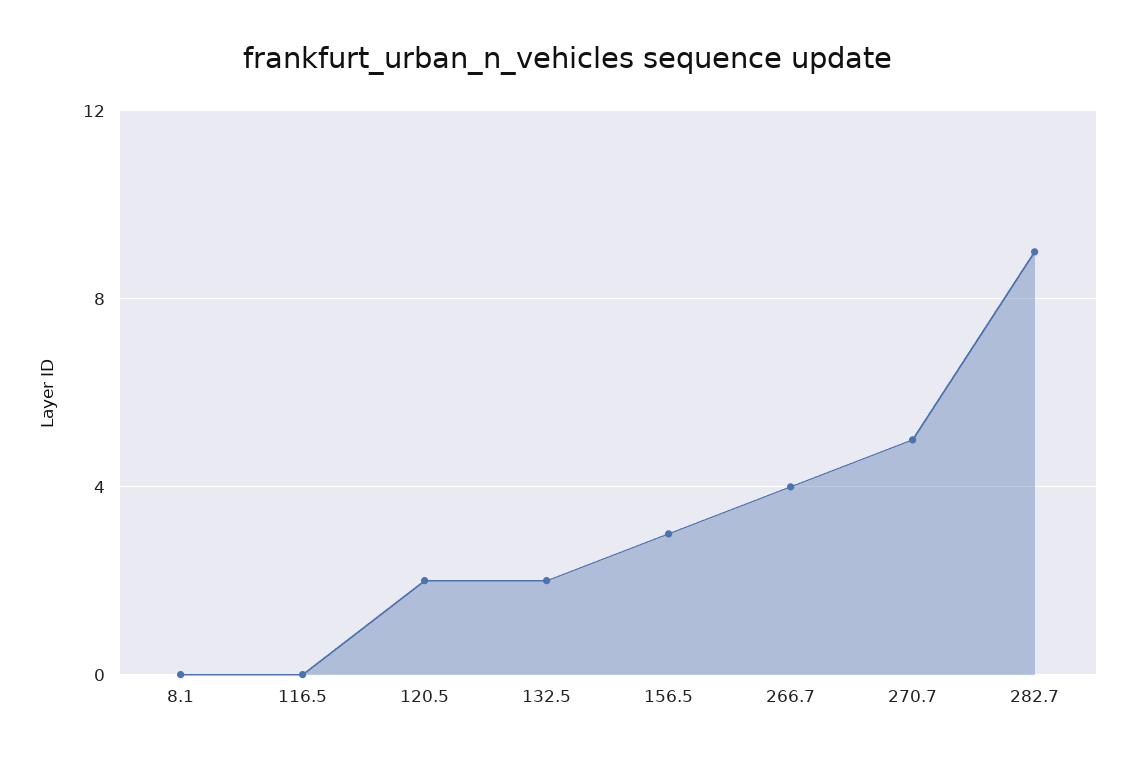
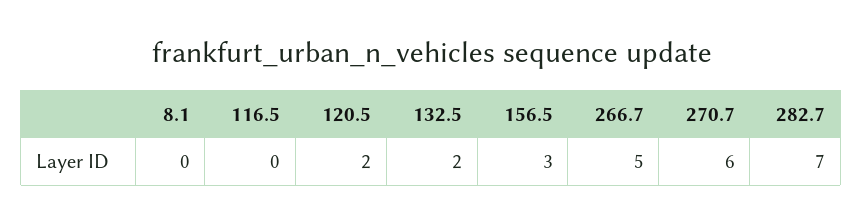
  {
    "8.1": 0,
    "116.5": 0,
    "120.5": 2,
    "132.5": 2,
    "156.5": 3,
-   "266.7": 4,
+   "266.7": 5,
-   "270.7": 5,
+   "270.7": 6,
-   "282.7": 9
+   "282.7": 7
  }

